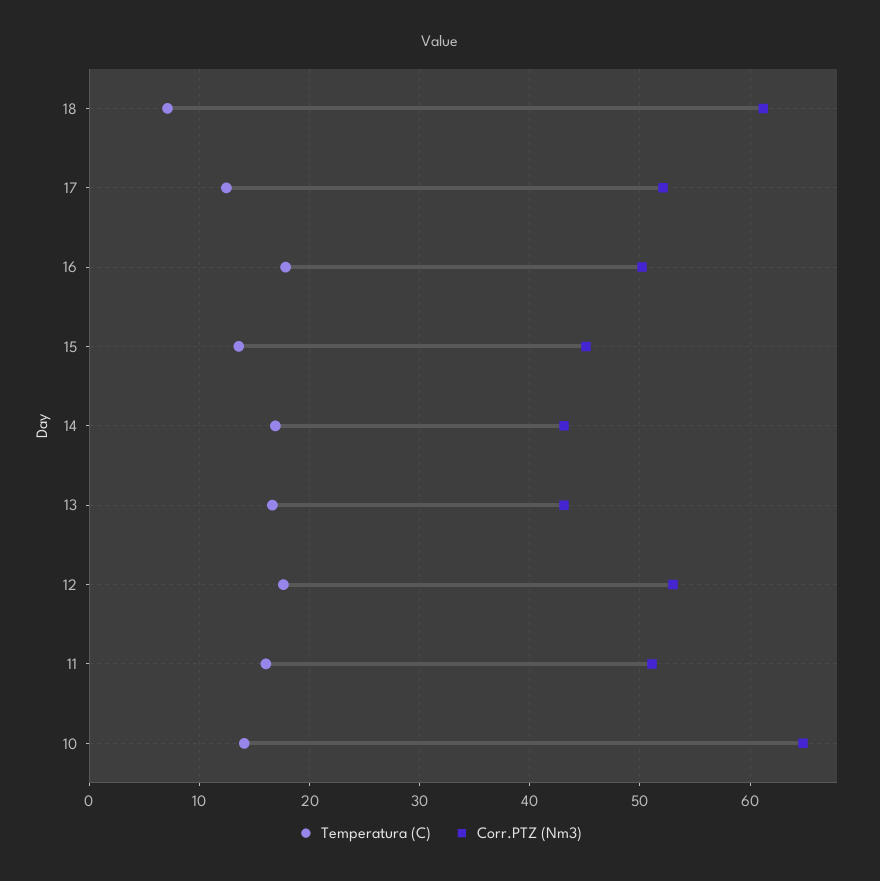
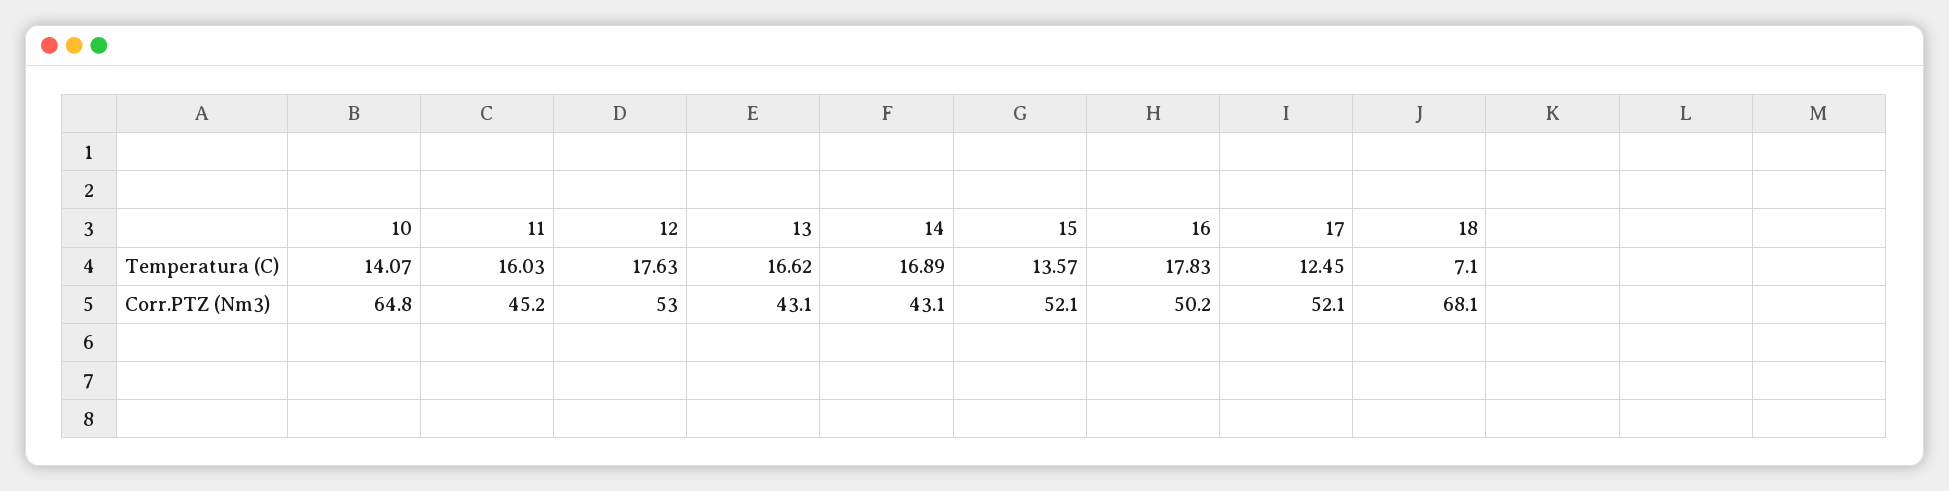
  {
    "Temperatura (C)": {
      "18": 7.1,
      "17": 12.45,
      "16": 17.83,
      "15": 13.57,
      "14": 16.89,
      "13": 16.62,
      "12": 17.63,
      "11": 16.03,
      "10": 14.07
    },
    "Corr.PTZ (Nm3)": {
-     "18": 61,
+     "18": 68.1,
      "17": 52.1,
      "16": 50.2,
-     "15": 45,
+     "15": 52.1,
      "14": 43.1,
      "13": 43.1,
      "12": 53,
-     "11": 51,
+     "11": 45.2,
      "10": 64.8
    }
  }

